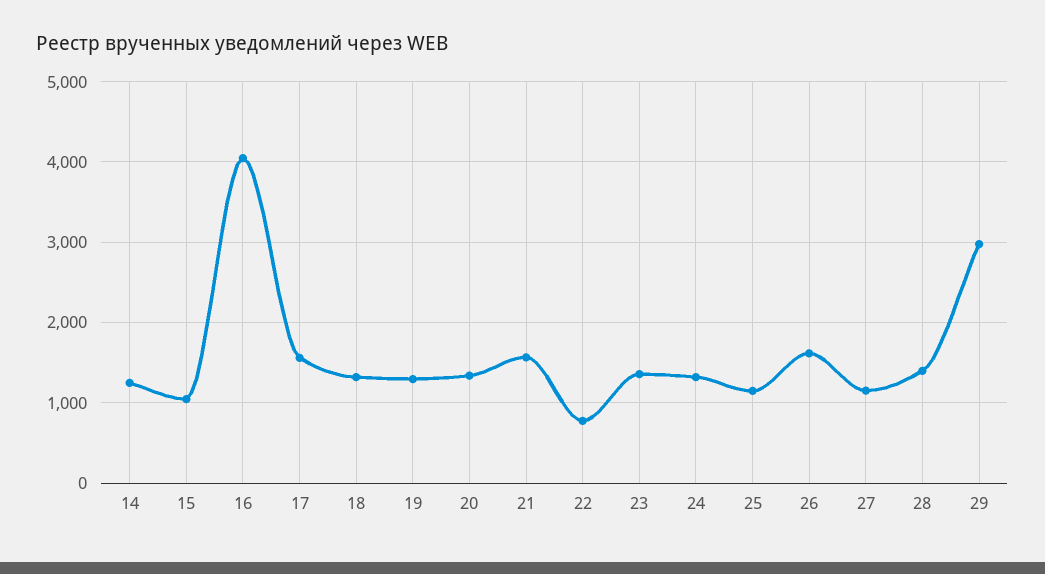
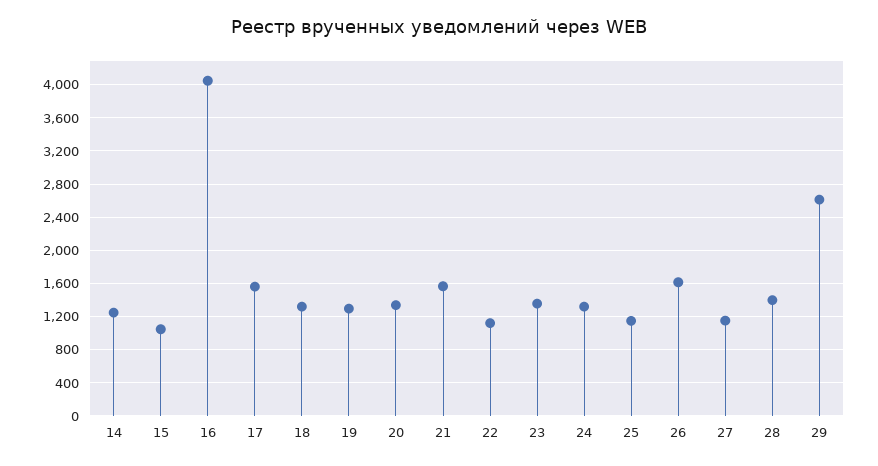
  {
    "14": 1200,
    "15": 1000,
    "16": 4000,
    "17": 1600,
    "18": 1300,
    "19": 1300,
    "20": 1300,
    "21": 1600,
-   "22": 800,
+   "22": 1100,
    "23": 1400,
    "24": 1300,
    "25": 1100,
    "26": 1600,
    "27": 1200,
    "28": 1400,
-   "29": 3000
+   "29": 2600
  }

